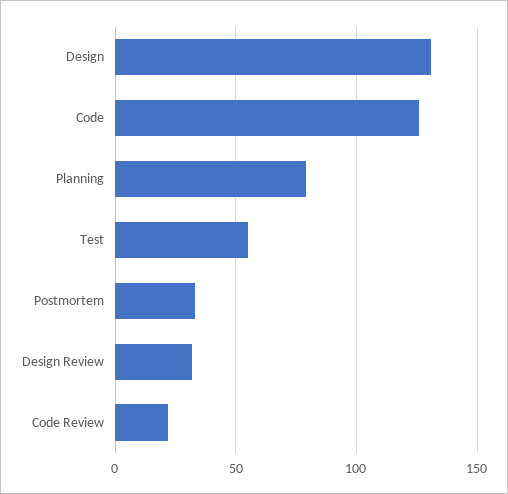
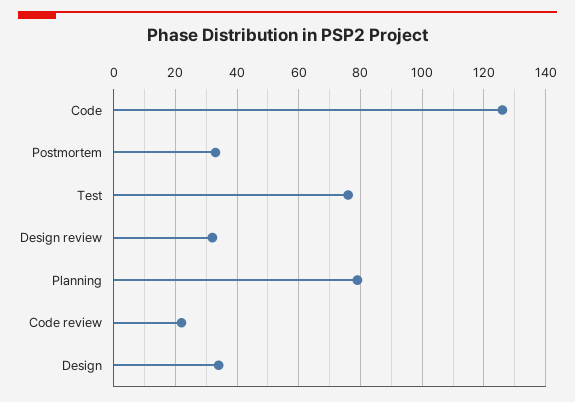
  {
-   "Design": 130,
+   "Design": 35,
    "Code": 125,
    "Planning": 80,
-   "Test": 55,
+   "Test": 75,
    "Postmortem": 35,
    "Design Review": 30,
    "Code Review": 20
  }

